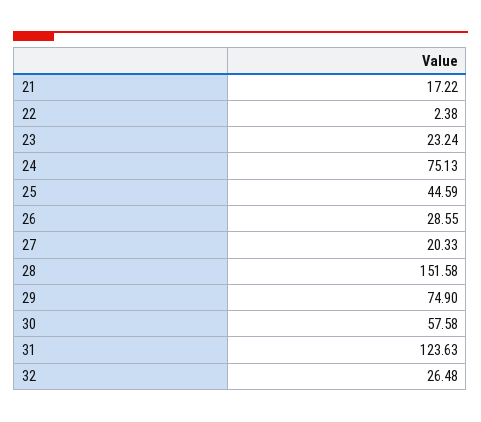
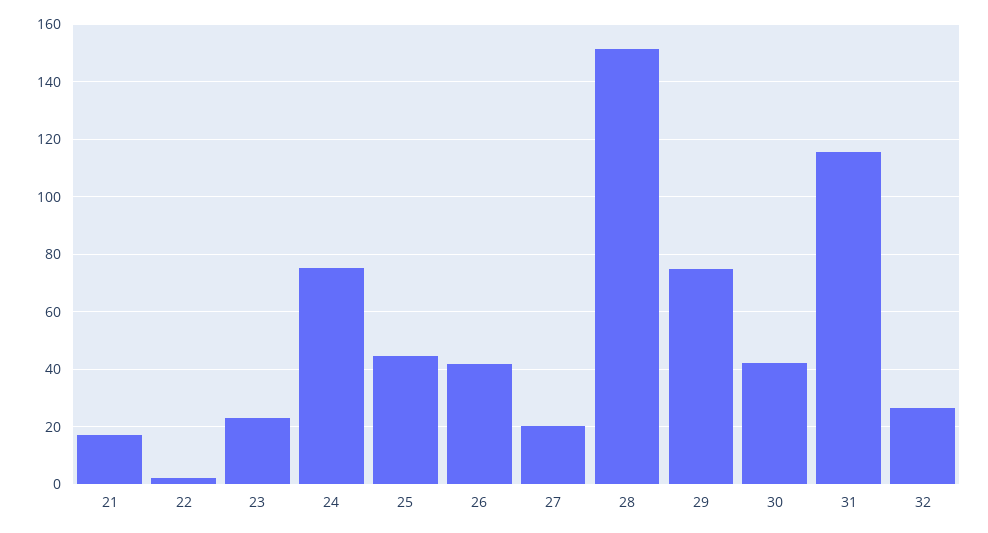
  {
    "21": 17.22,
    "22": 2.38,
    "23": 23.24,
    "24": 75.13,
    "25": 44.59,
-   "26": 28.55,
+   "26": 42.5,
    "27": 20.33,
    "28": 151.58,
    "29": 74.9,
-   "30": 57.58,
+   "30": 42.5,
-   "31": 123.63,
+   "31": 115,
    "32": 26.48
  }

